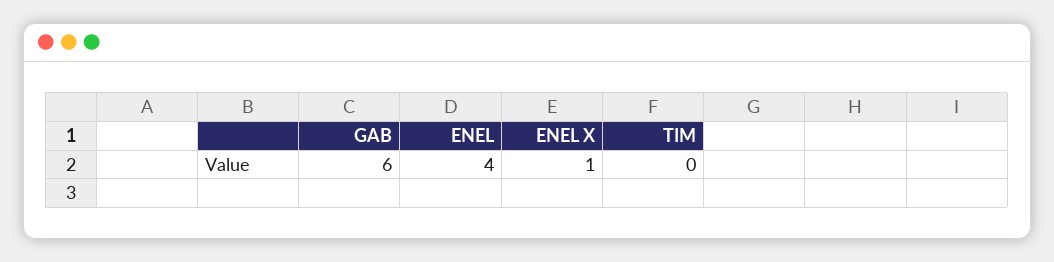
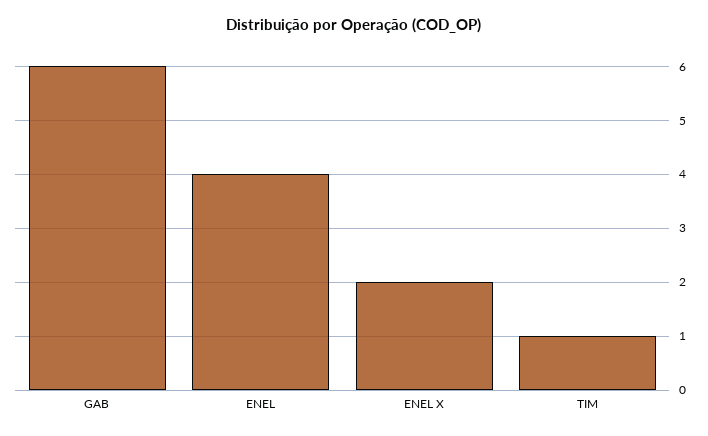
  {
    "GAB": 6,
    "ENEL": 4,
-   "ENEL X": 1,
+   "ENEL X": 2,
-   "TIM": 0
+   "TIM": 1
  }

